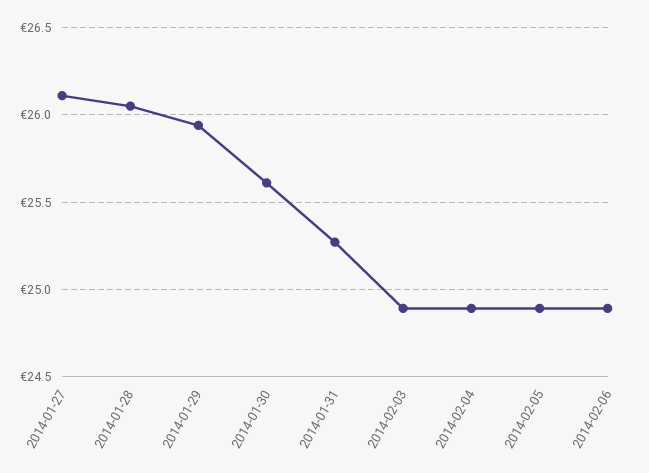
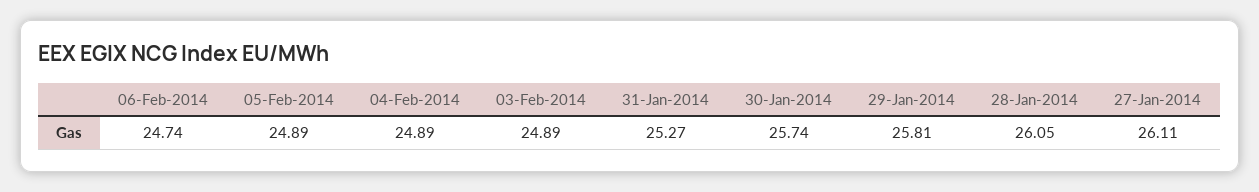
  {
    "2014-01-27": 26.11,
    "2014-01-28": 26.05,
-   "2014-01-29": 25.95,
+   "2014-01-29": 25.81,
-   "2014-01-30": 25.6,
+   "2014-01-30": 25.74,
    "2014-01-31": 25.27,
    "2014-02-03": 24.89,
    "2014-02-04": 24.89,
    "2014-02-05": 24.89,
-   "2014-02-06": 24.9
+   "2014-02-06": 24.74
  }

